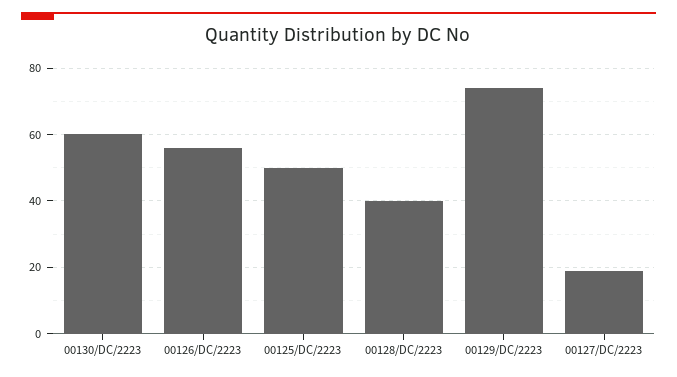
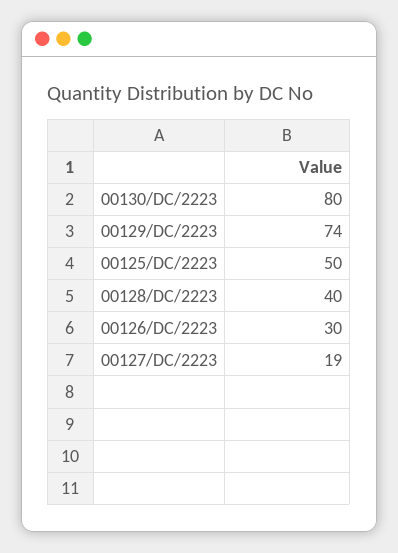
  {
-   "00130/DC/2223": 60,
+   "00130/DC/2223": 80,
-   "00126/DC/2223": 55,
+   "00126/DC/2223": 30,
    "00125/DC/2223": 50,
    "00128/DC/2223": 40,
    "00129/DC/2223": 74,
    "00127/DC/2223": 19
  }

